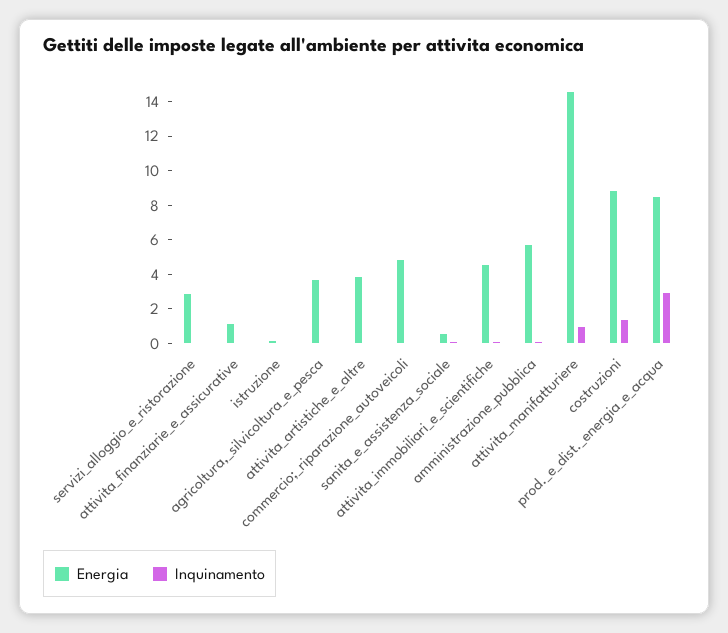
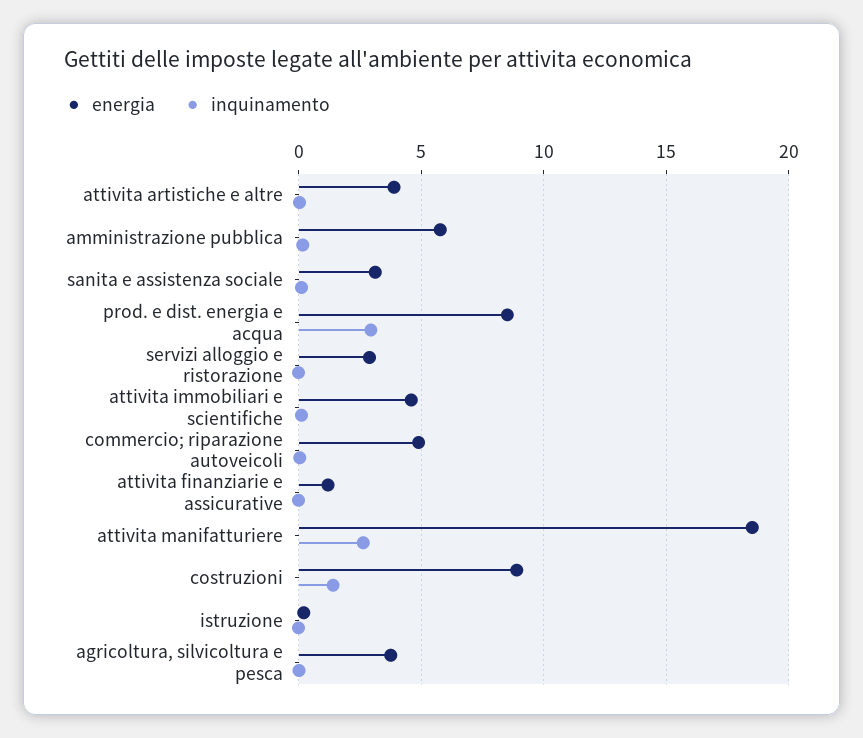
  {
    "Energia": {
      "servizi_alloggio_e_ristorazione": 3,
      "attivita_finanziarie_e_assicurative": 1,
      "istruzione": 0,
      "agricoltura,_silvicoltura_e_pesca": 4,
      "attivita_artistiche_e_altre": 4,
      "commercio;_riparazione_autoveicoli": 5,
-     "sanita_e_assistenza_sociale": 0.5,
+     "sanita_e_assistenza_sociale": 3,
      "attivita_immobiliari_e_scientifiche": 4.5,
      "amministrazione_pubblica": 6,
-     "attivita_manifatturiere": 14.5,
+     "attivita_manifatturiere": 18.5,
      "costruzioni": 9,
      "prod._e_dist._energia_e_acqua": 8.5
    },
    "Inquinamento": {
      "servizi_alloggio_e_ristorazione": 0,
      "attivita_finanziarie_e_assicurative": 0,
      "istruzione": 0,
      "agricoltura,_silvicoltura_e_pesca": 0,
      "attivita_artistiche_e_altre": 0,
      "commercio;_riparazione_autoveicoli": 0,
      "sanita_e_assistenza_sociale": 0,
      "attivita_immobiliari_e_scientifiche": 0,
      "amministrazione_pubblica": 0,
-     "attivita_manifatturiere": 1,
+     "attivita_manifatturiere": 2.5,
      "costruzioni": 1.5,
      "prod._e_dist._energia_e_acqua": 3
    }
  }

